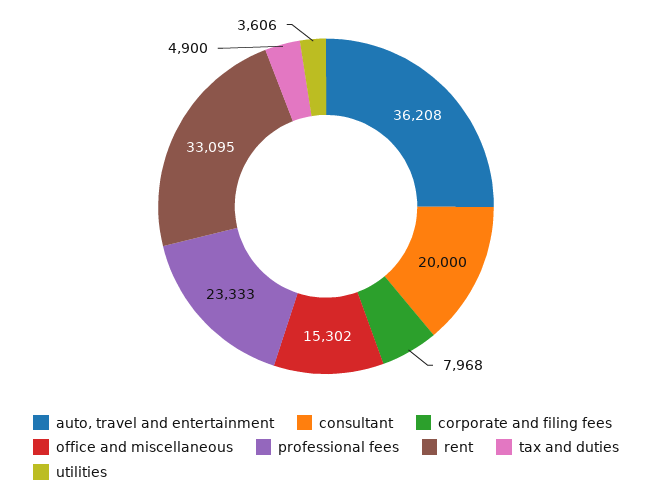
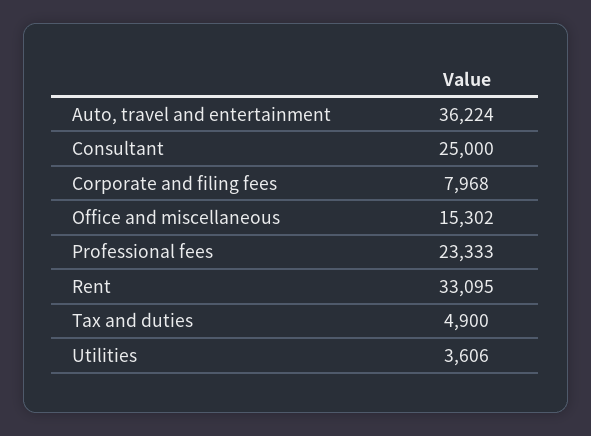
  {
-   "auto, travel and entertainment": 36208,
+   "auto, travel and entertainment": 36224,
-   "consultant": 20000,
+   "consultant": 25000,
    "corporate and filing fees": 7968,
    "office and miscellaneous": 15302,
    "professional fees": 23333,
    "rent": 33095,
    "tax and duties": 4900,
    "utilities": 3606
  }

